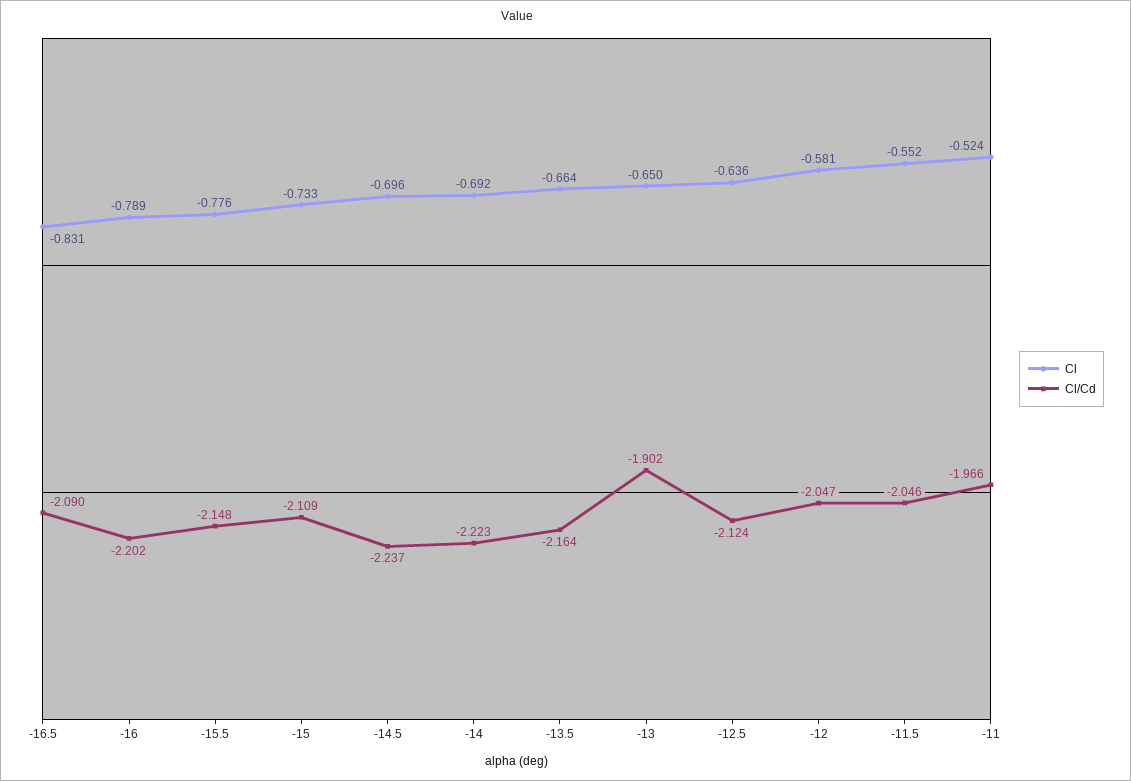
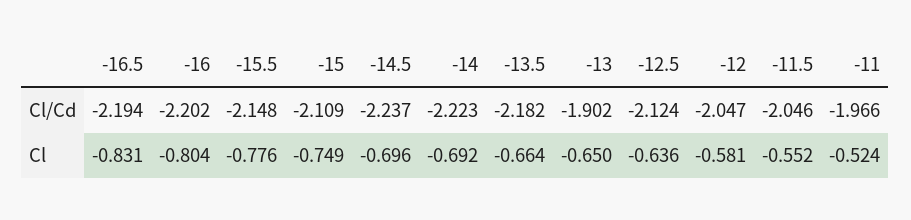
  {
    "Cl": {
      "-16.5": -0.831,
-     "-16": -0.789,
+     "-16": -0.804,
      "-15.5": -0.776,
-     "-15": -0.733,
+     "-15": -0.749,
      "-14.5": -0.696,
      "-14": -0.692,
      "-13.5": -0.664,
      "-13": -0.65,
      "-12.5": -0.636,
      "-12": -0.581,
      "-11.5": -0.552,
      "-11": -0.524
    },
    "Cl/Cd": {
-     "-16.5": -2.09,
+     "-16.5": -2.194,
      "-16": -2.202,
      "-15.5": -2.148,
      "-15": -2.109,
      "-14.5": -2.237,
      "-14": -2.223,
-     "-13.5": -2.164,
+     "-13.5": -2.182,
      "-13": -1.902,
      "-12.5": -2.124,
      "-12": -2.047,
      "-11.5": -2.046,
      "-11": -1.966
    }
  }

